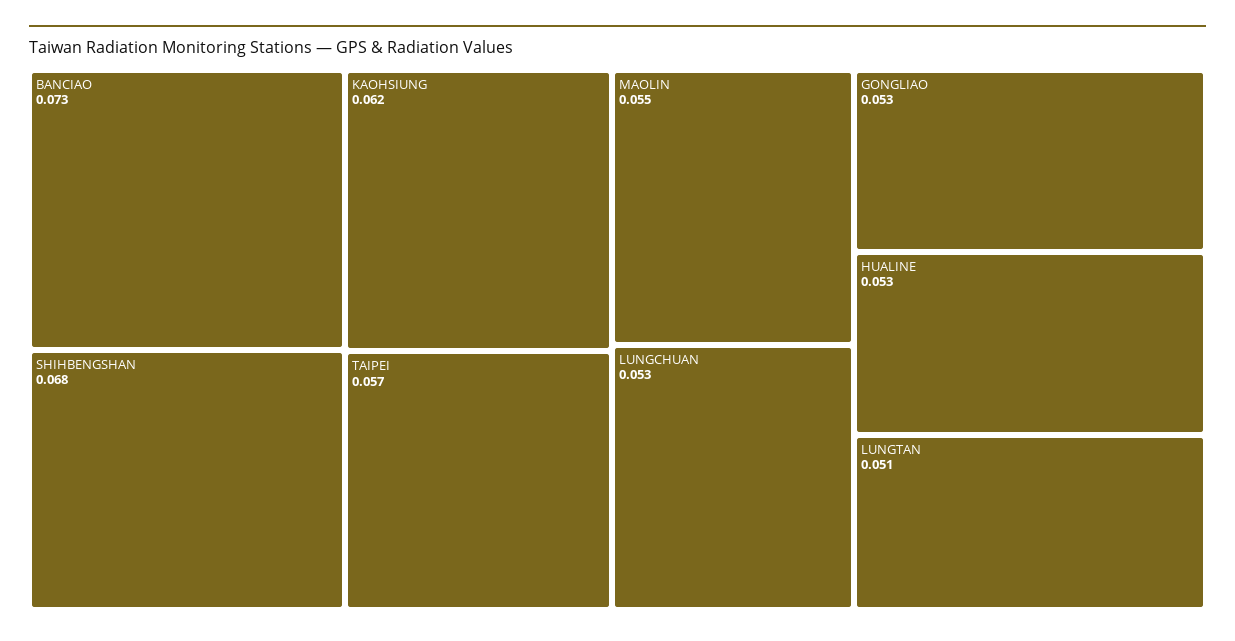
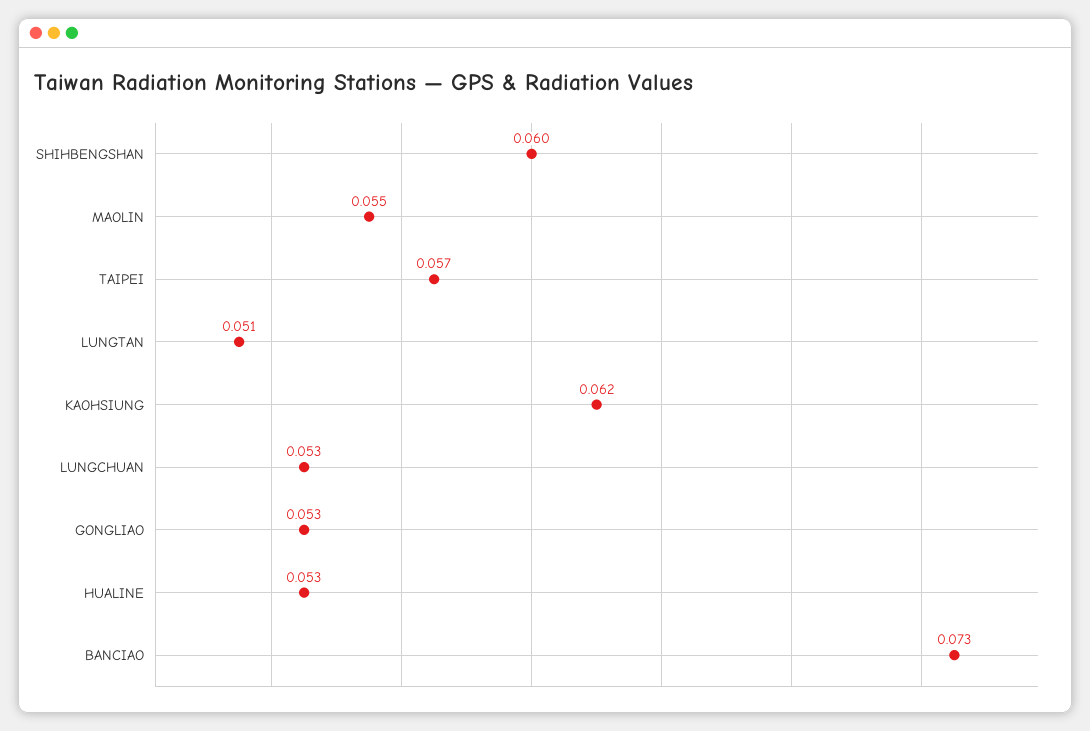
  {
    "BANCIAO": 0.073,
-   "SHIHBENGSHAN": 0.068,
+   "SHIHBENGSHAN": 0.06,
    "KAOHSIUNG": 0.062,
    "TAIPEI": 0.057,
    "MAOLIN": 0.055,
    "LUNGCHUAN": 0.053,
    "GONGLIAO": 0.053,
    "HUALINE": 0.053,
    "LUNGTAN": 0.051
  }

